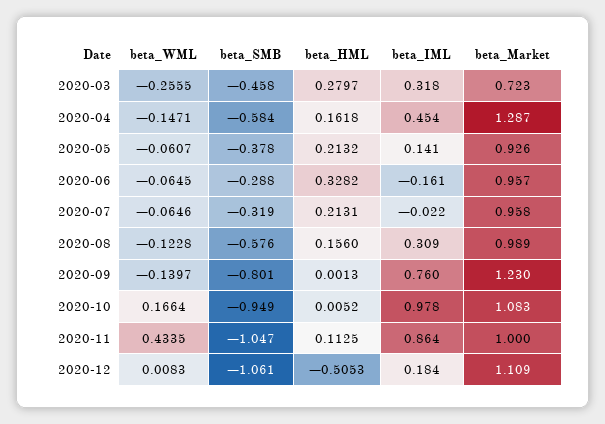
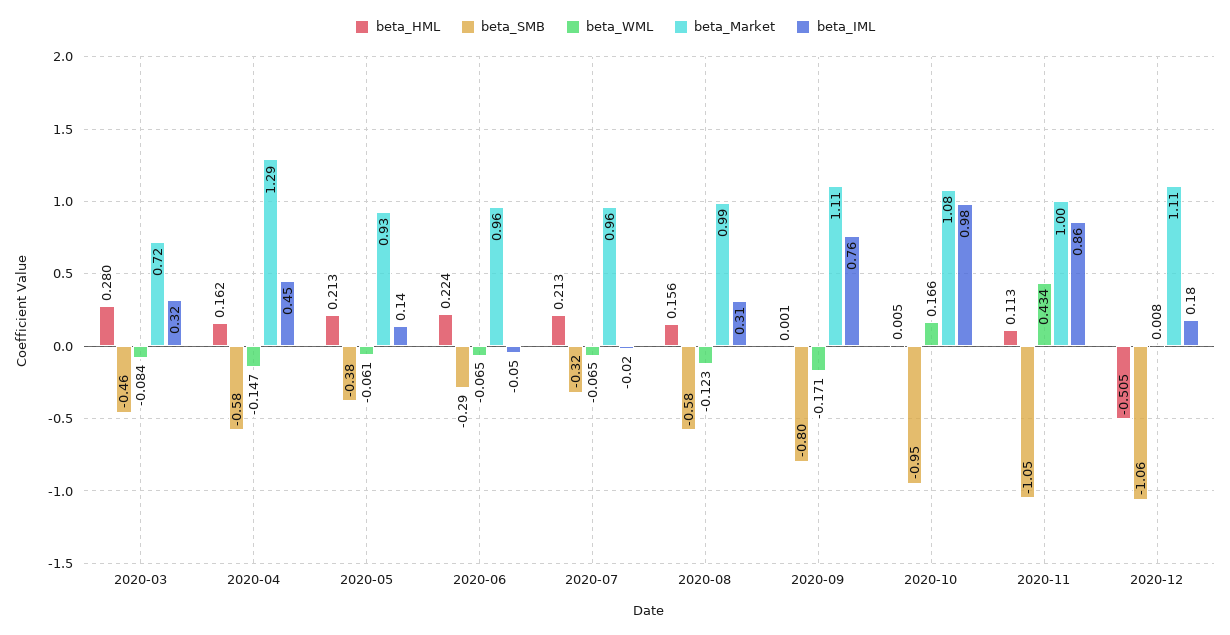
  {
    "beta_WML": {
-     "2020-03": -0.2555,
+     "2020-03": -0.084,
      "2020-04": -0.1471,
      "2020-05": -0.0607,
      "2020-06": -0.0645,
      "2020-07": -0.0646,
      "2020-08": -0.1228,
-     "2020-09": -0.1397,
+     "2020-09": -0.171,
      "2020-10": 0.1664,
      "2020-11": 0.4335,
      "2020-12": 0.0083
    },
    "beta_SMB": {
      "2020-03": -0.458,
      "2020-04": -0.584,
      "2020-05": -0.378,
      "2020-06": -0.288,
      "2020-07": -0.319,
      "2020-08": -0.576,
      "2020-09": -0.801,
      "2020-10": -0.949,
      "2020-11": -1.047,
      "2020-12": -1.061
    },
    "beta_HML": {
      "2020-03": 0.2797,
      "2020-04": 0.1618,
      "2020-05": 0.2132,
-     "2020-06": 0.3282,
+     "2020-06": 0.224,
      "2020-07": 0.2131,
      "2020-08": 0.156,
      "2020-09": 0.0013,
      "2020-10": 0.0052,
      "2020-11": 0.1125,
      "2020-12": -0.5053
    },
    "beta_IML": {
      "2020-03": 0.318,
      "2020-04": 0.454,
      "2020-05": 0.141,
-     "2020-06": -0.161,
+     "2020-06": -0.05,
      "2020-07": -0.022,
      "2020-08": 0.309,
      "2020-09": 0.76,
      "2020-10": 0.978,
      "2020-11": 0.864,
      "2020-12": 0.184
    },
    "beta_Market": {
      "2020-03": 0.723,
      "2020-04": 1.287,
      "2020-05": 0.926,
      "2020-06": 0.957,
      "2020-07": 0.958,
      "2020-08": 0.989,
-     "2020-09": 1.23,
+     "2020-09": 1.11,
      "2020-10": 1.083,
      "2020-11": 1,
      "2020-12": 1.109
    }
  }

